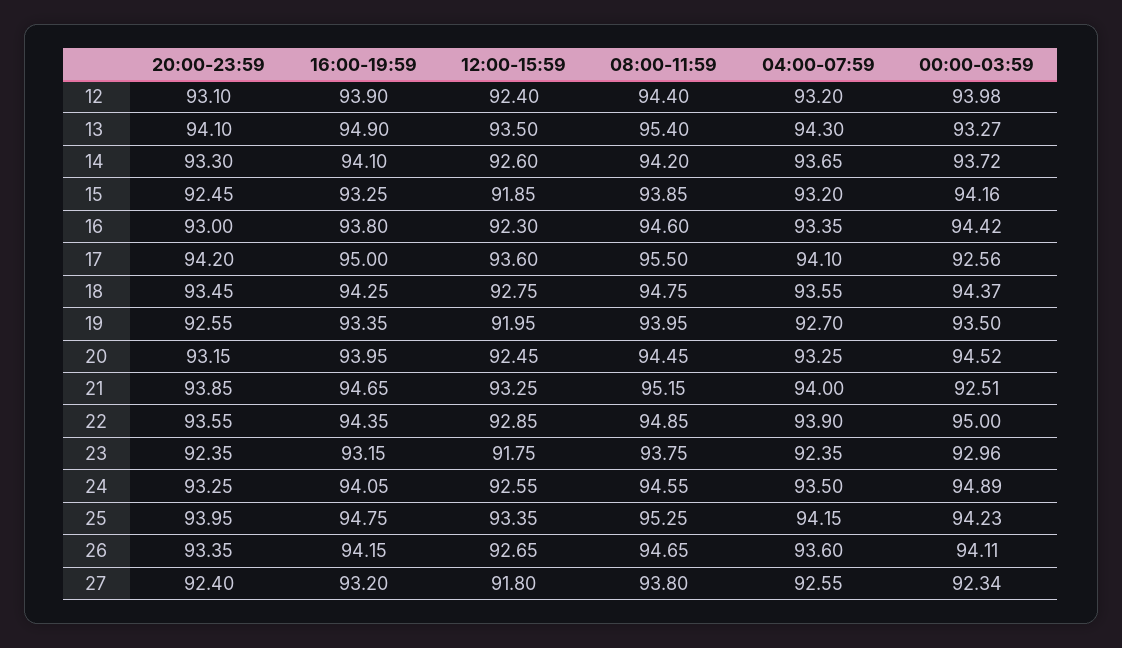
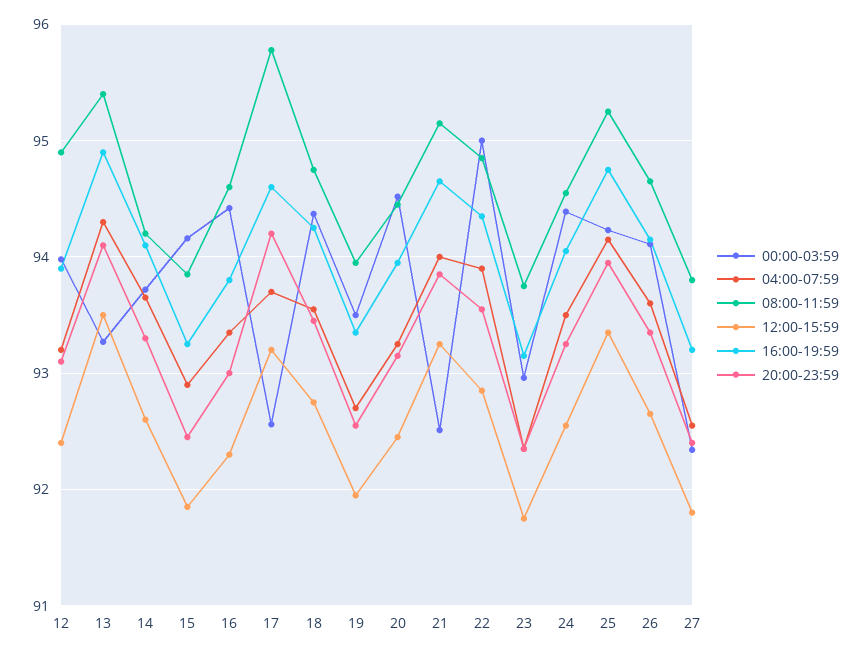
  {
    "20:00-23:59": {
      "12": 93.1,
      "13": 94.1,
      "14": 93.3,
      "15": 92.45,
      "16": 93,
      "17": 94.2,
      "18": 93.45,
      "19": 92.55,
      "20": 93.15,
      "21": 93.85,
      "22": 93.55,
      "23": 92.35,
      "24": 93.25,
      "25": 93.95,
      "26": 93.35,
      "27": 92.4
    },
    "16:00-19:59": {
      "12": 93.9,
      "13": 94.9,
      "14": 94.1,
      "15": 93.25,
      "16": 93.8,
-     "17": 95,
+     "17": 94.6,
      "18": 94.25,
      "19": 93.35,
      "20": 93.95,
      "21": 94.65,
      "22": 94.35,
      "23": 93.15,
      "24": 94.05,
      "25": 94.75,
      "26": 94.15,
      "27": 93.2
    },
    "12:00-15:59": {
      "12": 92.4,
      "13": 93.5,
      "14": 92.6,
      "15": 91.85,
      "16": 92.3,
-     "17": 93.6,
+     "17": 93.2,
      "18": 92.75,
      "19": 91.95,
      "20": 92.45,
      "21": 93.25,
      "22": 92.85,
      "23": 91.75,
      "24": 92.55,
      "25": 93.35,
      "26": 92.65,
      "27": 91.8
    },
    "08:00-11:59": {
-     "12": 94.4,
+     "12": 94.9,
      "13": 95.4,
      "14": 94.2,
      "15": 93.85,
      "16": 94.6,
-     "17": 95.5,
+     "17": 95.8,
      "18": 94.75,
      "19": 93.95,
      "20": 94.45,
      "21": 95.15,
      "22": 94.85,
      "23": 93.75,
      "24": 94.55,
      "25": 95.25,
      "26": 94.65,
      "27": 93.8
    },
    "04:00-07:59": {
      "12": 93.2,
      "13": 94.3,
      "14": 93.65,
-     "15": 93.2,
+     "15": 92.9,
      "16": 93.35,
-     "17": 94.1,
+     "17": 93.7,
      "18": 93.55,
      "19": 92.7,
      "20": 93.25,
      "21": 94,
      "22": 93.9,
      "23": 92.35,
      "24": 93.5,
      "25": 94.15,
      "26": 93.6,
      "27": 92.55
    },
    "00:00-03:59": {
      "12": 93.98,
      "13": 93.27,
      "14": 93.72,
      "15": 94.16,
      "16": 94.42,
      "17": 92.56,
      "18": 94.37,
      "19": 93.5,
      "20": 94.52,
      "21": 92.51,
      "22": 95,
      "23": 92.96,
-     "24": 94.89,
+     "24": 94.4,
      "25": 94.23,
      "26": 94.11,
      "27": 92.34
    }
  }

